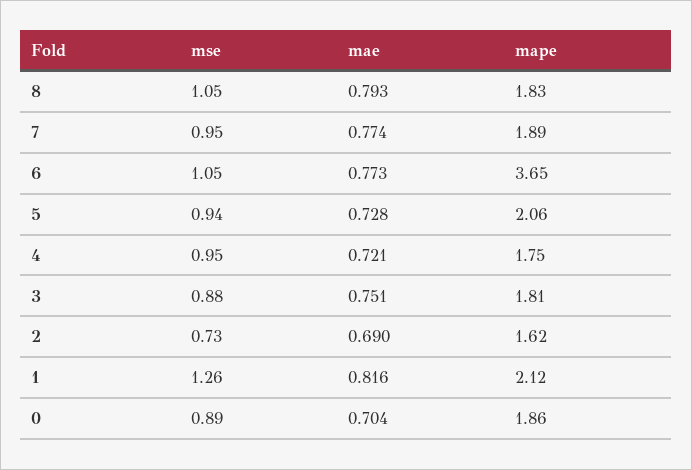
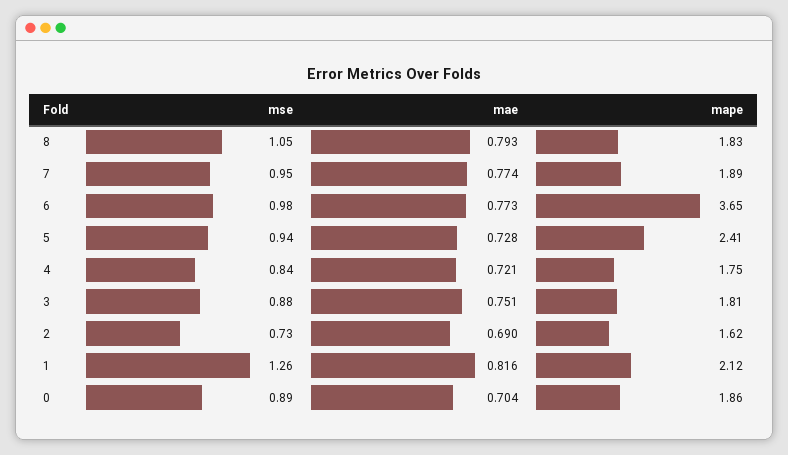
  {
    "mse": {
      "8": 1.05,
      "7": 0.95,
-     "6": 1.05,
+     "6": 0.98,
      "5": 0.94,
-     "4": 0.95,
+     "4": 0.84,
      "3": 0.88,
      "2": 0.73,
      "1": 1.26,
      "0": 0.89
    },
    "mae": {
      "8": 0.793,
      "7": 0.774,
      "6": 0.773,
      "5": 0.728,
      "4": 0.721,
      "3": 0.751,
      "2": 0.69,
      "1": 0.816,
      "0": 0.704
    },
    "mape": {
      "8": 1.83,
      "7": 1.89,
      "6": 3.65,
-     "5": 2.06,
+     "5": 2.41,
      "4": 1.75,
      "3": 1.81,
      "2": 1.62,
      "1": 2.12,
      "0": 1.86
    }
  }

